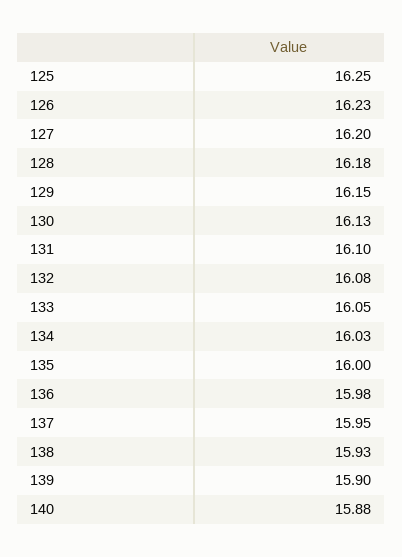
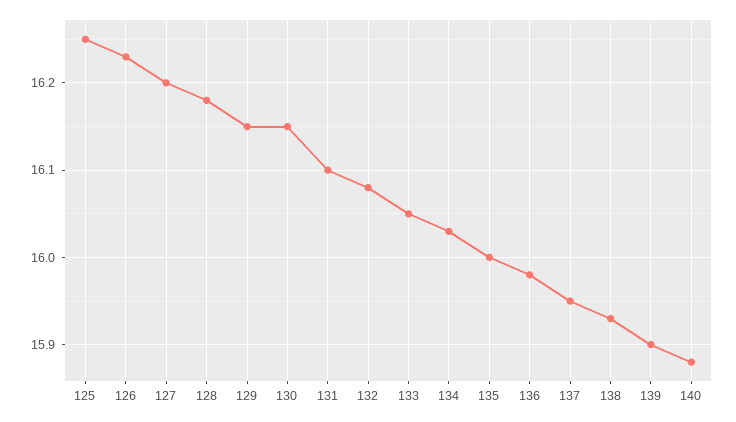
  {
    "125": 16.25,
    "126": 16.23,
    "127": 16.2,
    "128": 16.18,
    "129": 16.15,
-   "130": 16.13,
+   "130": 16.15,
    "131": 16.1,
    "132": 16.08,
    "133": 16.05,
    "134": 16.03,
    "135": 16,
    "136": 15.98,
    "137": 15.95,
    "138": 15.93,
    "139": 15.9,
    "140": 15.88
  }

